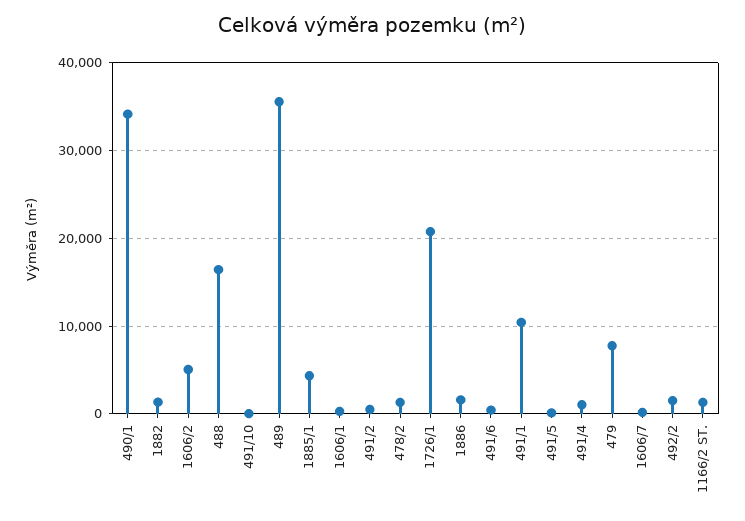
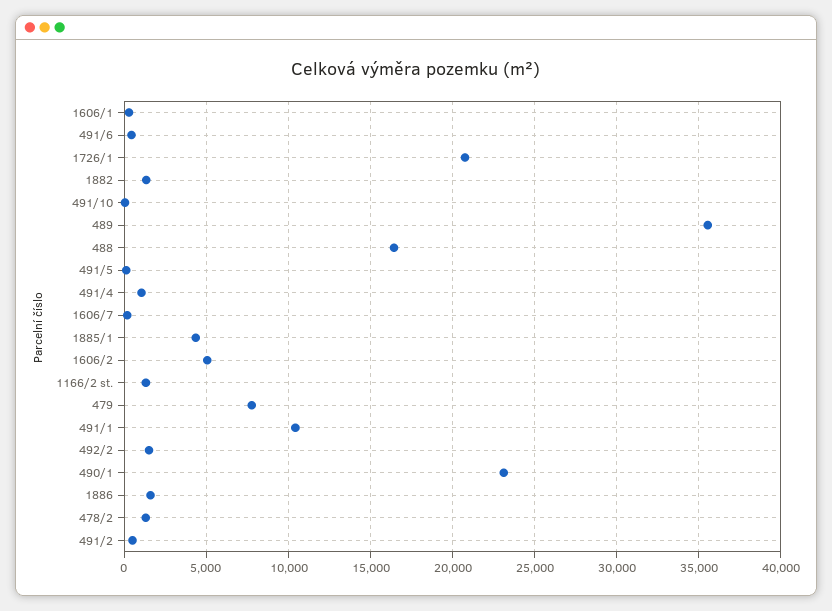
  {
-   "490/1": 34000,
+   "490/1": 23000,
    "1882": 1500,
    "1606/2": 5000,
    "488": 16500,
    "491/10": 0,
    "489": 35500,
    "1885/1": 4500,
    "1606/1": 500,
    "491/2": 500,
    "478/2": 1500,
    "1726/1": 21000,
    "1886": 1500,
    "491/6": 500,
    "491/1": 10500,
    "491/5": 0,
    "491/4": 1000,
    "479": 8000,
    "1606/7": 0,
    "492/2": 1500,
    "1166/2 ST.": 1500
  }

